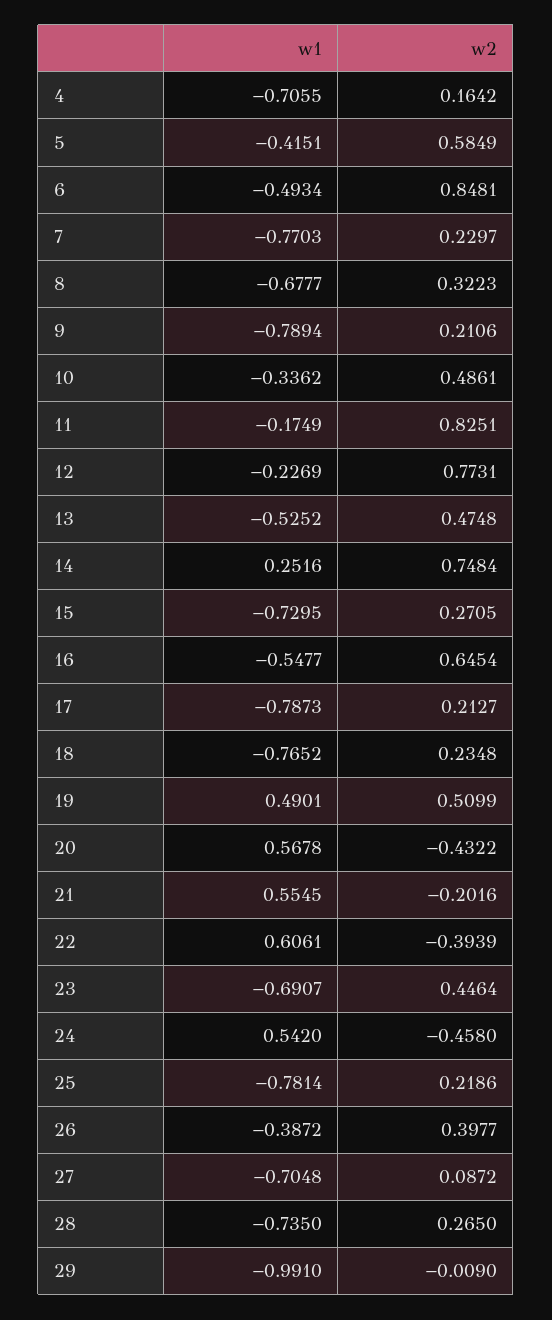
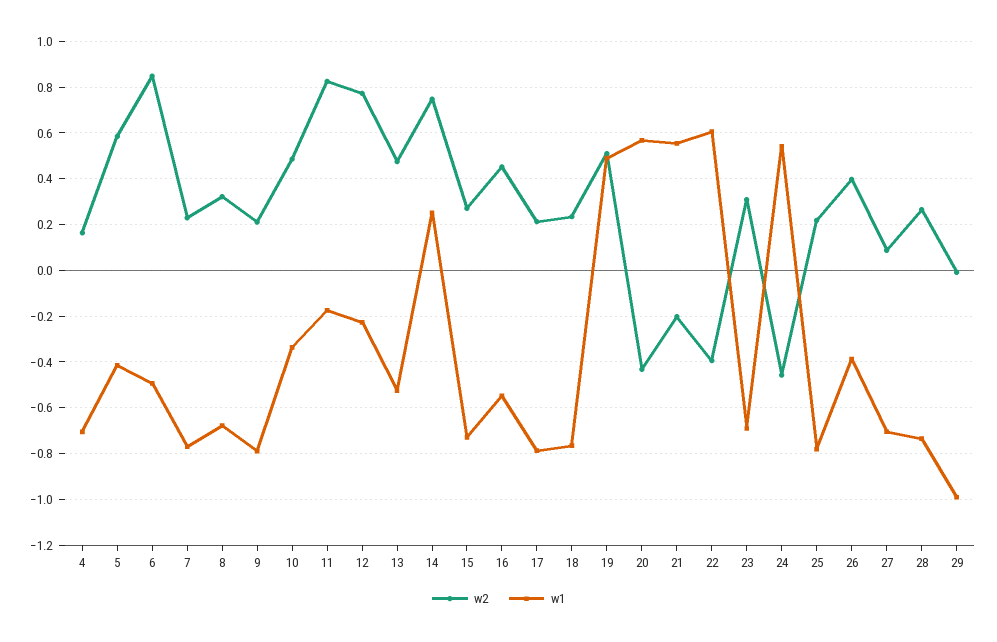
  {
    "w1": {
      "4": -0.7055,
      "5": -0.4151,
      "6": -0.4934,
      "7": -0.7703,
      "8": -0.6777,
      "9": -0.7894,
      "10": -0.3362,
      "11": -0.1749,
      "12": -0.2269,
      "13": -0.5252,
      "14": 0.2516,
      "15": -0.7295,
      "16": -0.5477,
      "17": -0.7873,
      "18": -0.7652,
      "19": 0.4901,
      "20": 0.5678,
      "21": 0.5545,
      "22": 0.6061,
      "23": -0.6907,
      "24": 0.542,
      "25": -0.7814,
      "26": -0.3872,
      "27": -0.7048,
      "28": -0.735,
      "29": -0.991
    },
    "w2": {
      "4": 0.1642,
      "5": 0.5849,
      "6": 0.8481,
      "7": 0.2297,
      "8": 0.3223,
      "9": 0.2106,
      "10": 0.4861,
      "11": 0.8251,
      "12": 0.7731,
      "13": 0.4748,
      "14": 0.7484,
      "15": 0.2705,
-     "16": 0.6454,
+     "16": 0.45,
      "17": 0.2127,
      "18": 0.2348,
      "19": 0.5099,
      "20": -0.4322,
      "21": -0.2016,
      "22": -0.3939,
-     "23": 0.4464,
+     "23": 0.3,
      "24": -0.458,
      "25": 0.2186,
      "26": 0.3977,
      "27": 0.0872,
      "28": 0.265,
      "29": -0.009
    }
  }

